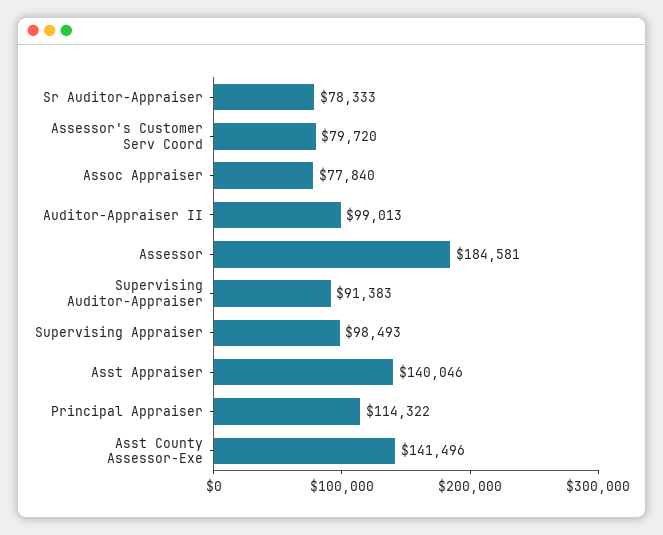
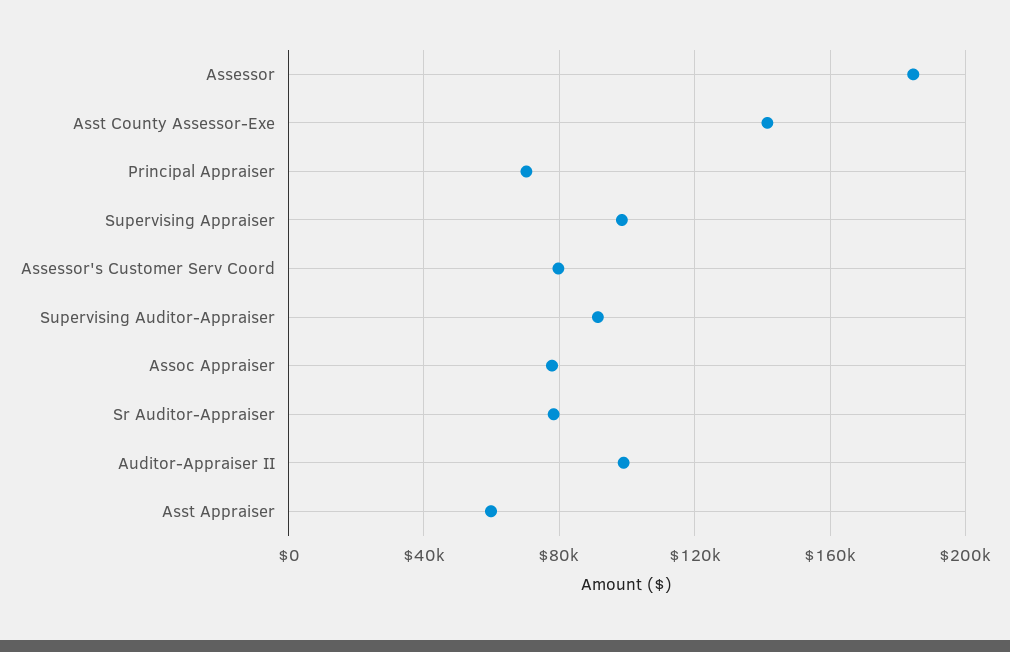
  {
    "Sr Auditor-Appraiser": 78333,
    "Assessor's Customer Serv Coord": 79720,
    "Assoc Appraiser": 77840,
    "Auditor-Appraiser II": 99013,
    "Assessor": 184581,
    "Supervising Auditor-Appraiser": 91383,
    "Supervising Appraiser": 98493,
-   "Asst Appraiser": 140046,
+   "Asst Appraiser": 60000,
-   "Principal Appraiser": 114322,
+   "Principal Appraiser": 70000,
    "Asst County Assessor-Exe": 141496
  }

